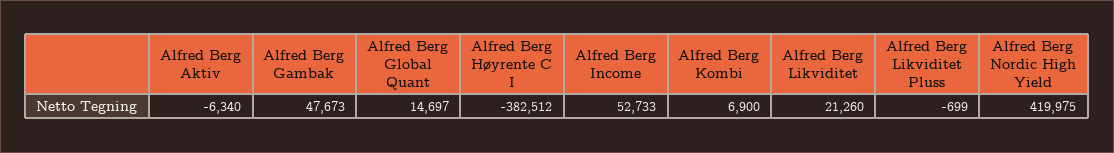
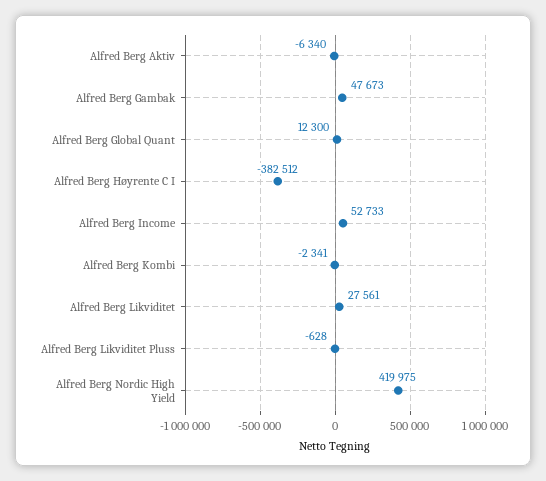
  {
    "Alfred Berg Aktiv": -6340,
    "Alfred Berg Gambak": 47673,
-   "Alfred Berg Global Quant": 14697,
+   "Alfred Berg Global Quant": 12300,
    "Alfred Berg Høyrente C I": -382512,
    "Alfred Berg Income": 52733,
-   "Alfred Berg Kombi": 6900,
+   "Alfred Berg Kombi": -2341,
-   "Alfred Berg Likviditet": 21260,
+   "Alfred Berg Likviditet": 27561,
-   "Alfred Berg Likviditet Pluss": -699,
+   "Alfred Berg Likviditet Pluss": -628,
    "Alfred Berg Nordic High Yield": 419975
  }

